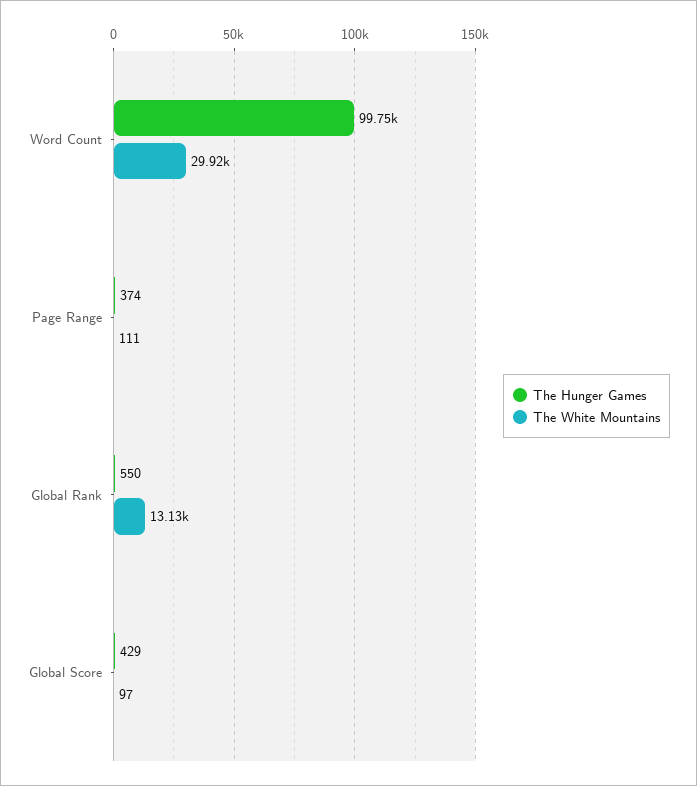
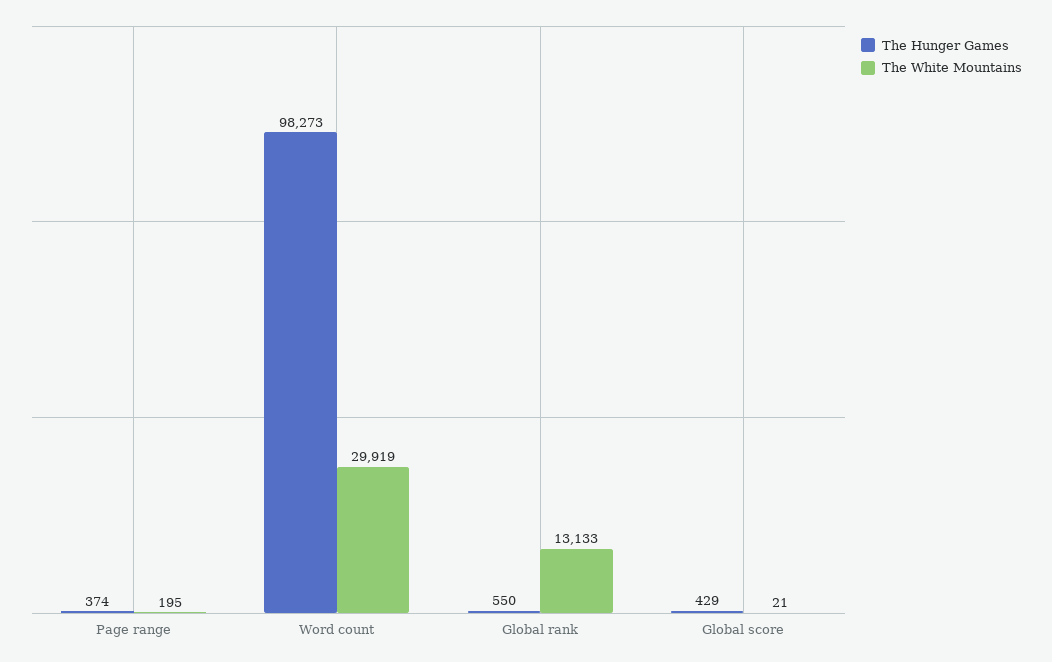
  {
    "The Hunger Games": {
-     "Word Count": 99750,
+     "Word Count": 98273,
      "Page Range": 374,
      "Global Rank": 550,
      "Global Score": 429
    },
    "The White Mountains": {
      "Word Count": 29919,
-     "Page Range": 111,
+     "Page Range": 195,
      "Global Rank": 13133,
-     "Global Score": 97
+     "Global Score": 21
    }
  }

